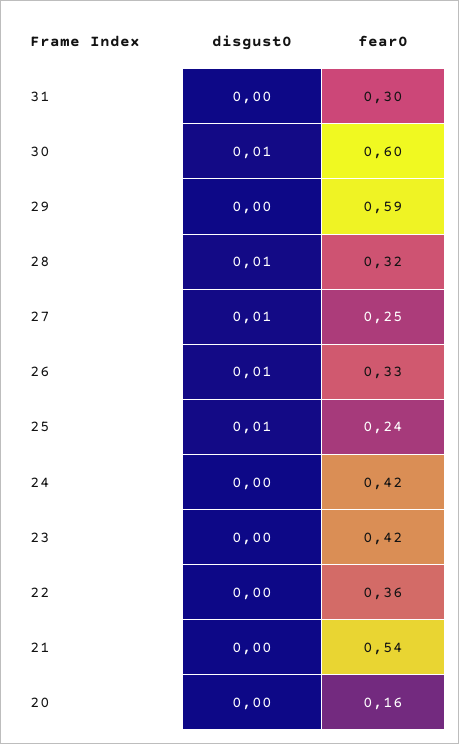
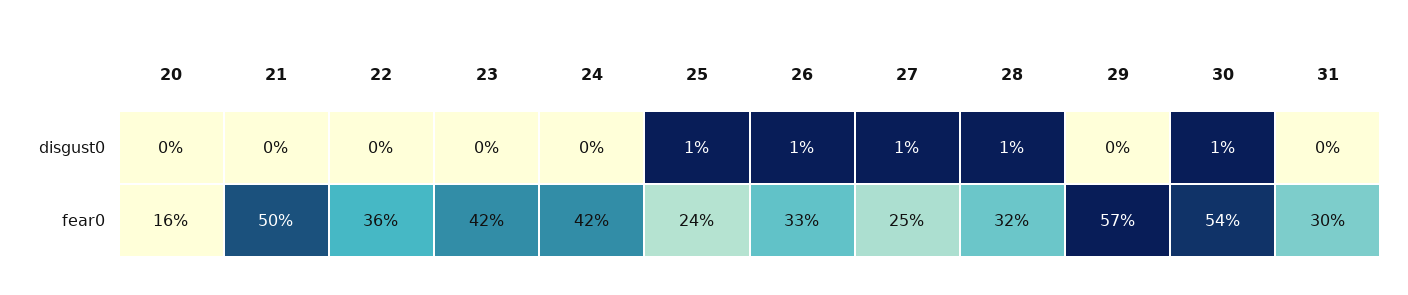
  {
    "disgust0": {
      "31": 0,
      "30": 0.01,
      "29": 0,
      "28": 0.01,
      "27": 0.01,
      "26": 0.01,
      "25": 0.01,
      "24": 0,
      "23": 0,
      "22": 0,
      "21": 0,
      "20": 0
    },
    "fear0": {
      "31": 0.3,
-     "30": 0.6,
+     "30": 0.54,
-     "29": 0.59,
+     "29": 0.57,
      "28": 0.32,
      "27": 0.25,
      "26": 0.33,
      "25": 0.24,
      "24": 0.42,
      "23": 0.42,
      "22": 0.36,
-     "21": 0.54,
+     "21": 0.5,
      "20": 0.16
    }
  }

